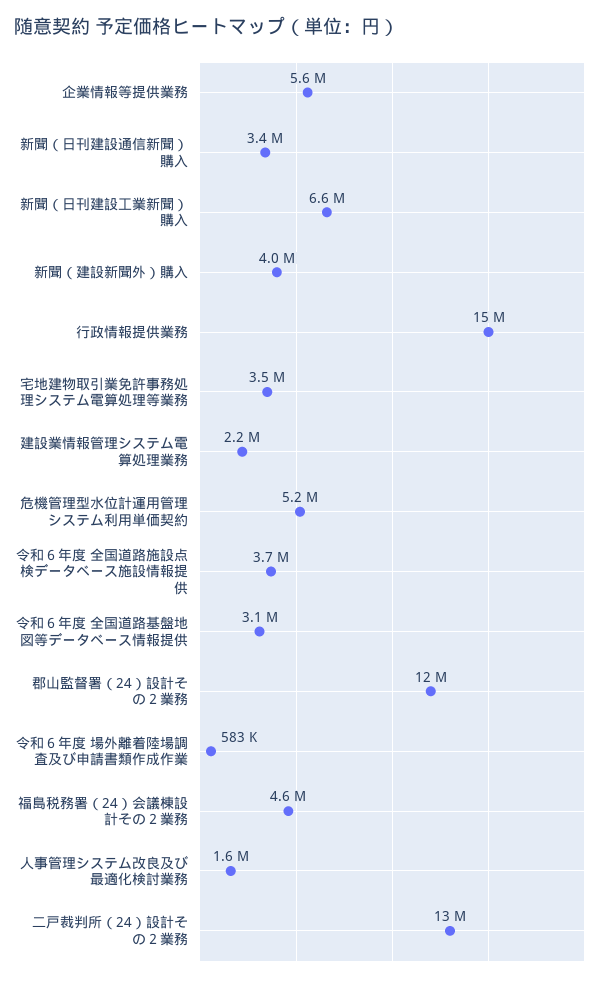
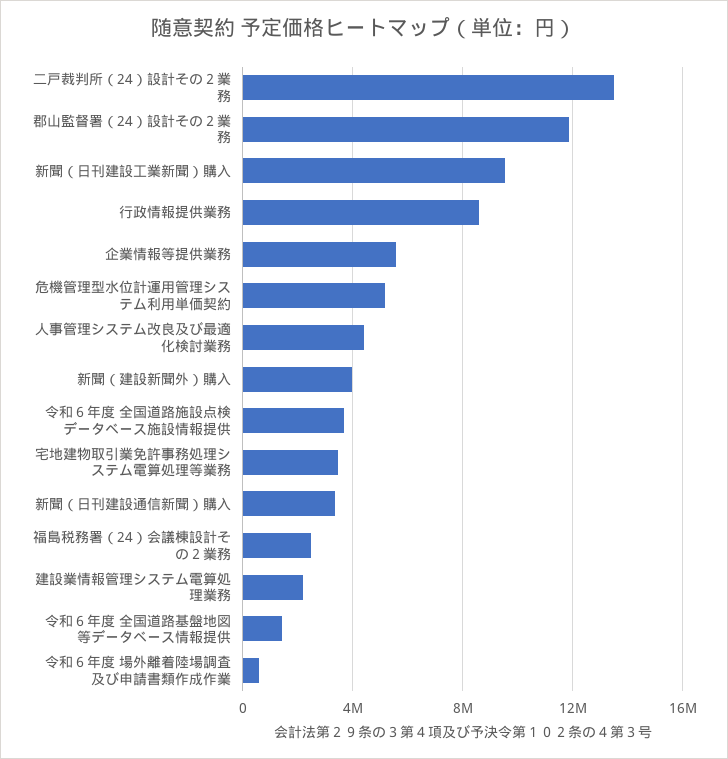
  {
    "企業情報等提供業務": 5600000,
    "新聞（日刊建設通信新聞）購入": 3400000,
-   "新聞（日刊建設工業新聞）購入": 6600000,
+   "新聞（日刊建設工業新聞）購入": 9500000,
    "新聞（建設新聞外）購入": 4000000,
-   "行政情報提供業務": 15000000,
+   "行政情報提供業務": 8500000,
    "宅地建物取引業免許事務処理システム電算処理等業務": 3500000,
    "建設業情報管理システム電算処理業務": 2200000,
    "危機管理型水位計運用管理システム利用単価契約": 5200000,
    "令和６年度 全国道路施設点検データベース施設情報提供": 3700000,
-   "令和６年度 全国道路基盤地図等データベース情報提供": 3100000,
+   "令和６年度 全国道路基盤地図等データベース情報提供": 1500000,
    "郡山監督署（24）設計その２業務": 12000000,
    "令和６年度 場外離着陸場調査及び申請書類作成作業": 583000,
-   "福島税務署（24）会議棟設計その２業務": 4600000,
+   "福島税務署（24）会議棟設計その２業務": 2500000,
-   "人事管理システム改良及び最適化検討業務": 1600000,
+   "人事管理システム改良及び最適化検討業務": 4500000,
    "二戸裁判所（24）設計その２業務": 13000000
  }

